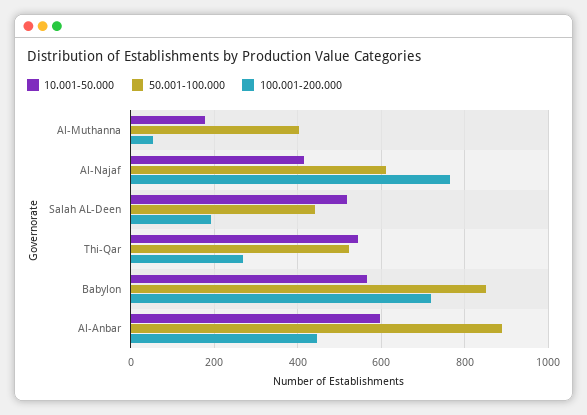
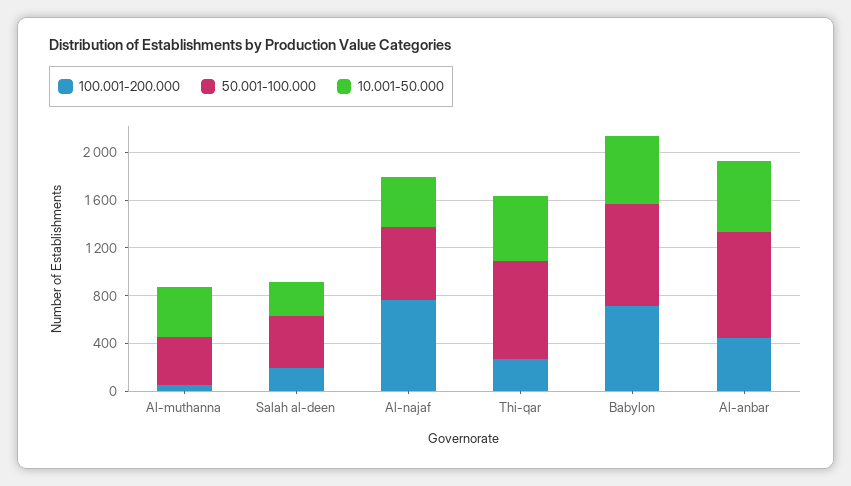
  {
    "10.001-50.000": {
-     "Al-Muthanna": 180,
+     "Al-Muthanna": 400,
      "Al-Najaf": 420,
-     "Salah AL-Deen": 520,
+     "Salah AL-Deen": 300,
      "Thi-Qar": 540,
      "Babylon": 560,
      "Al-Anbar": 600
    },
    "50.001-100.000": {
      "Al-Muthanna": 400,
      "Al-Najaf": 620,
      "Salah AL-Deen": 440,
-     "Thi-Qar": 520,
+     "Thi-Qar": 800,
      "Babylon": 860,
      "Al-Anbar": 880
    },
    "100.001-200.000": {
      "Al-Muthanna": 60,
      "Al-Najaf": 760,
      "Salah AL-Deen": 200,
      "Thi-Qar": 260,
      "Babylon": 720,
      "Al-Anbar": 440
    }
  }

